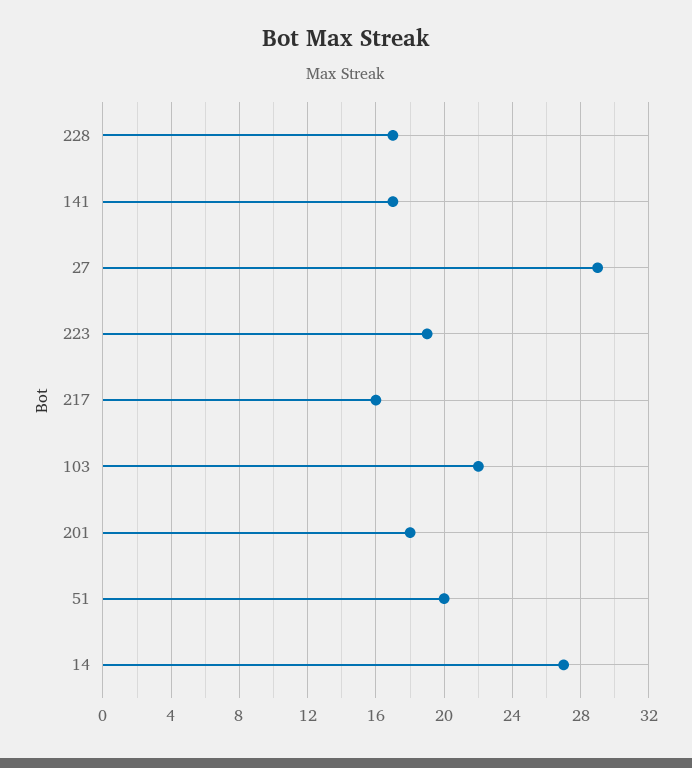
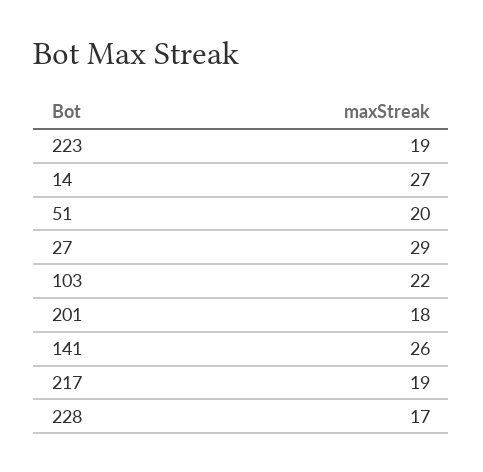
  {
    "228": 17,
-   "141": 17,
+   "141": 26,
    "27": 29,
    "223": 19,
-   "217": 16,
+   "217": 19,
    "103": 22,
    "201": 18,
    "51": 20,
    "14": 27
  }

